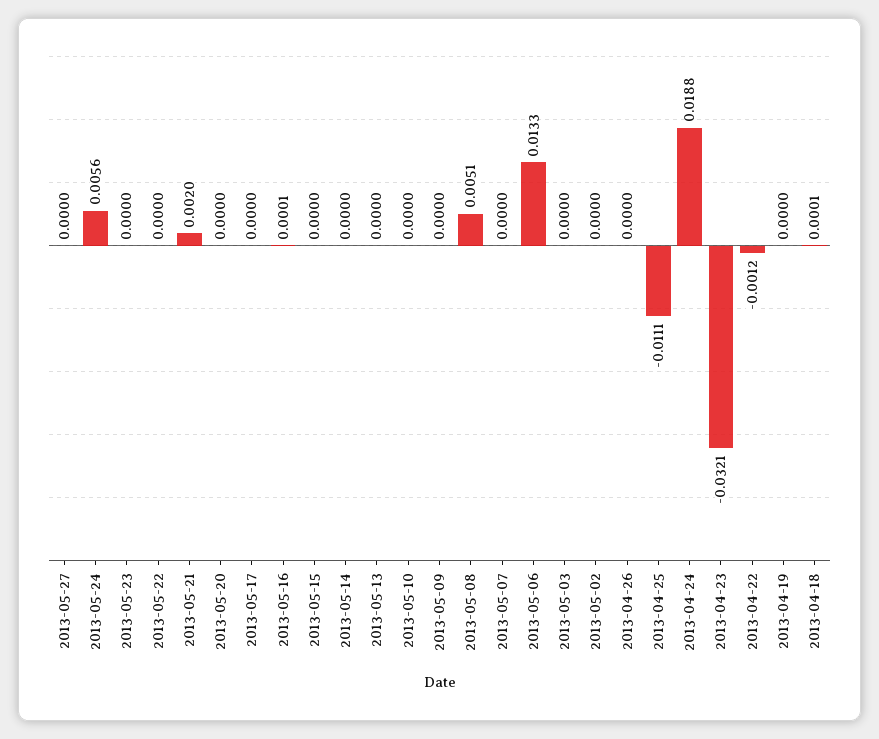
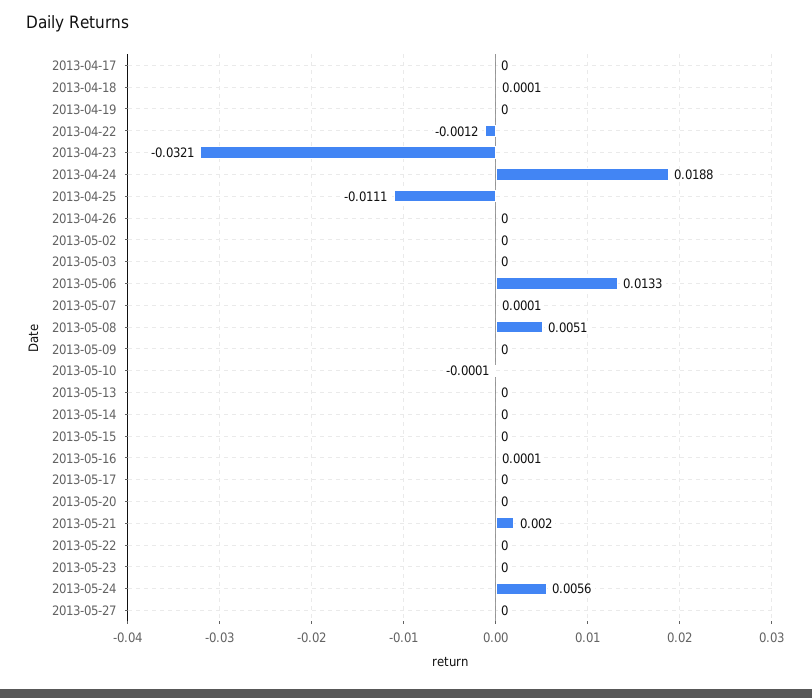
  {
    "2013-05-27": 0,
    "2013-05-24": 0.0056,
    "2013-05-23": 0,
    "2013-05-22": 0,
    "2013-05-21": 0.002,
    "2013-05-20": 0,
    "2013-05-17": 0,
    "2013-05-16": 0.0001,
    "2013-05-15": 0,
    "2013-05-14": 0,
    "2013-05-13": 0,
-   "2013-05-10": 0,
+   "2013-05-10": -0.0001,
    "2013-05-09": 0,
    "2013-05-08": 0.0051,
-   "2013-05-07": 0,
+   "2013-05-07": 0.0001,
    "2013-05-06": 0.0133,
    "2013-05-03": 0,
    "2013-05-02": 0,
    "2013-04-26": 0,
    "2013-04-25": -0.0111,
    "2013-04-24": 0.0188,
    "2013-04-23": -0.0321,
    "2013-04-22": -0.0012,
    "2013-04-19": 0,
-   "2013-04-18": 0.0001
+   "2013-04-18": 0.0001,
+   "2013-04-17": 0
  }

